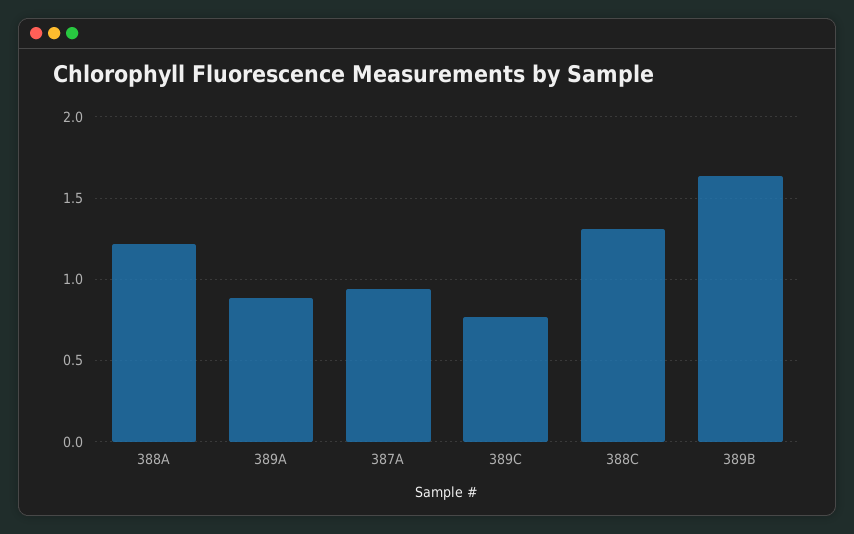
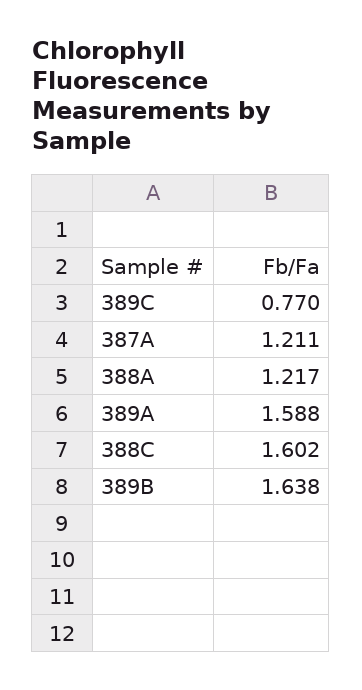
  {
    "388A": 1.217,
-   "389A": 0.9,
+   "389A": 1.588,
-   "387A": 0.95,
+   "387A": 1.211,
    "389C": 0.77,
-   "388C": 1.3,
+   "388C": 1.602,
    "389B": 1.638
  }

